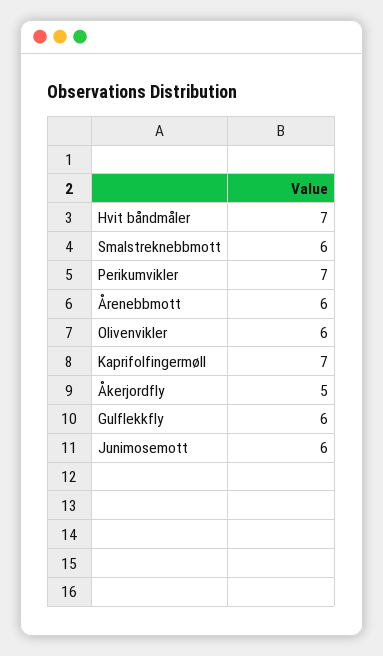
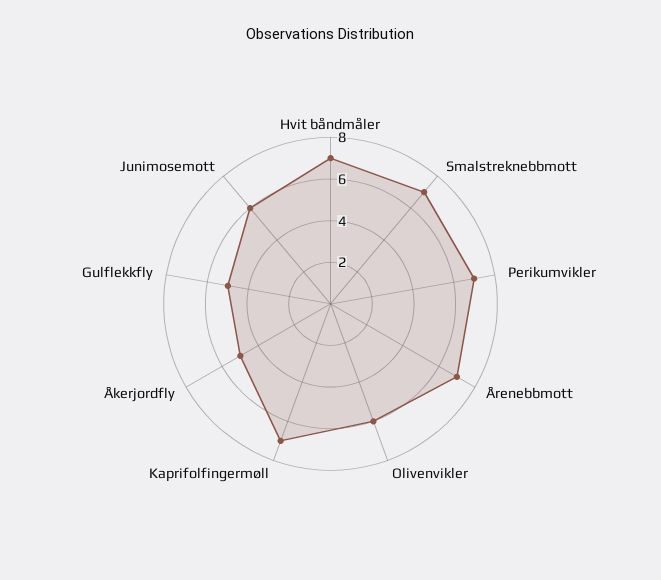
  {
    "Hvit båndmåler": 7,
-   "Smalstreknebbmott": 6,
+   "Smalstreknebbmott": 7,
    "Perikumvikler": 7,
-   "Årenebbmott": 6,
+   "Årenebbmott": 7,
    "Olivenvikler": 6,
    "Kaprifolfingermøll": 7,
    "Åkerjordfly": 5,
-   "Gulflekkfly": 6,
+   "Gulflekkfly": 5,
    "Junimosemott": 6
  }

